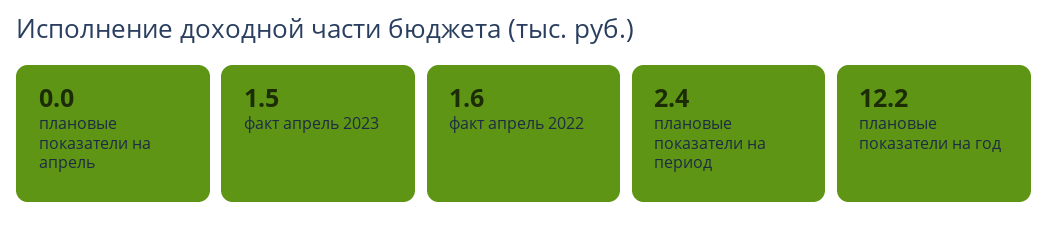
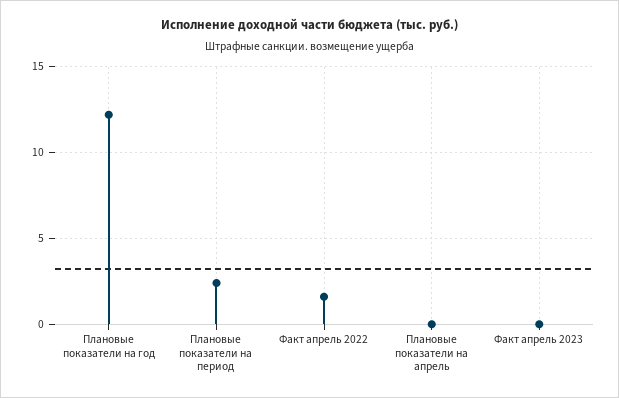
  {
    "плановые показатели на апрель": 0,
-   "факт апрель 2023": 1.5,
+   "факт апрель 2023": 0,
    "факт апрель 2022": 1.6,
    "плановые показатели на период": 2.4,
    "плановые показатели на год": 12.2
  }

